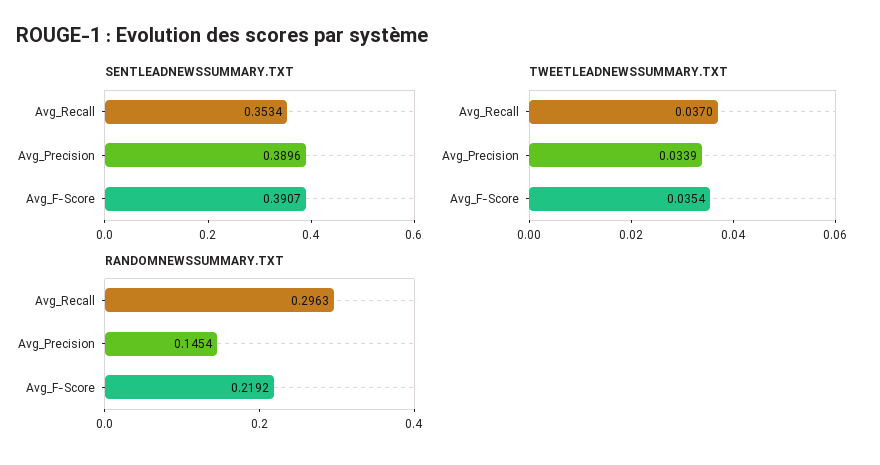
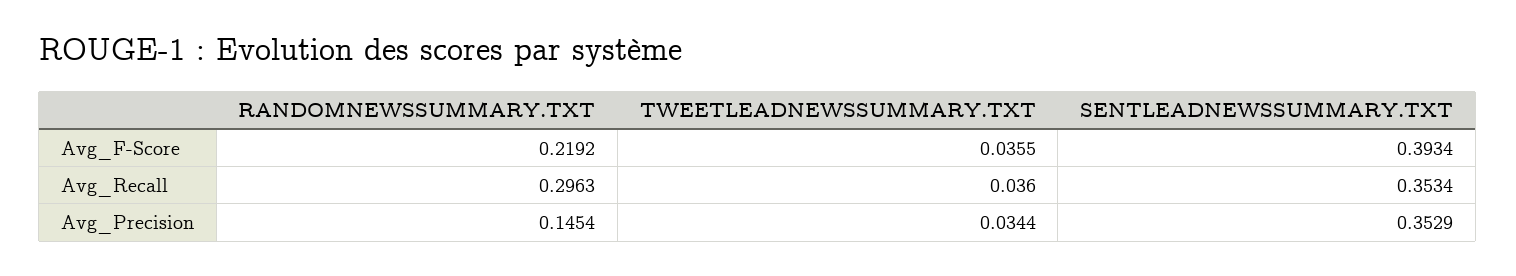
  {
    "SENTLEADNEWSSUMMARY.TXT": {
      "Avg_Recall": 0.3534,
-     "Avg_Precision": 0.3896,
+     "Avg_Precision": 0.3529,
-     "Avg_F-Score": 0.3907
+     "Avg_F-Score": 0.3934
    },
    "TWEETLEADNEWSSUMMARY.TXT": {
-     "Avg_Recall": 0.037,
+     "Avg_Recall": 0.036,
-     "Avg_Precision": 0.0339,
+     "Avg_Precision": 0.0344,
-     "Avg_F-Score": 0.0354
+     "Avg_F-Score": 0.0355
    },
    "RANDOMNEWSSUMMARY.TXT": {
      "Avg_Recall": 0.2963,
      "Avg_Precision": 0.1454,
      "Avg_F-Score": 0.2192
    }
  }

